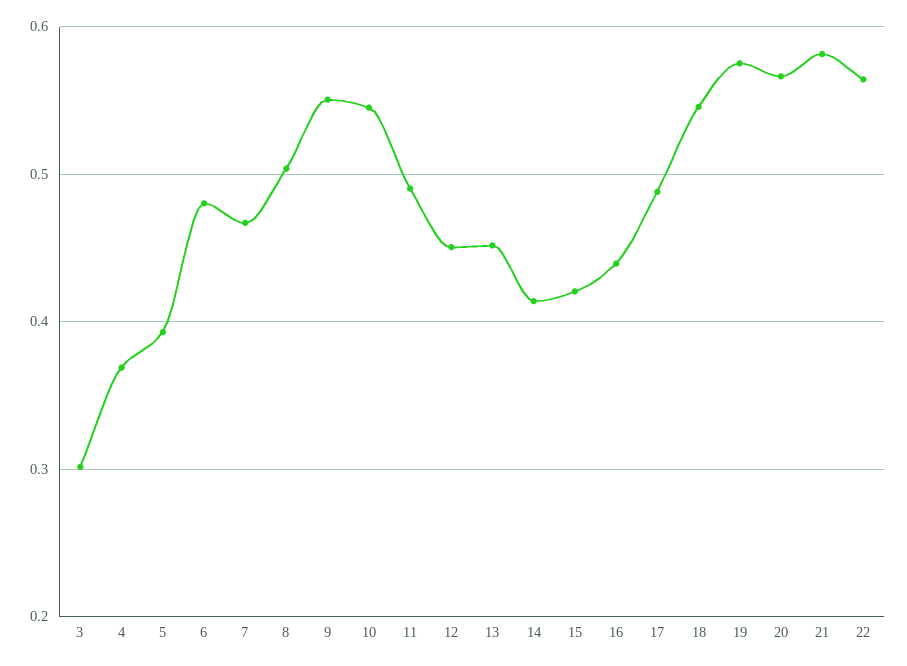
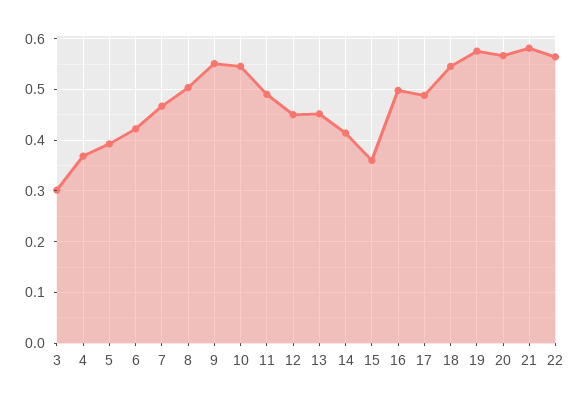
  {
    "3": 0.3,
    "4": 0.37,
    "5": 0.39,
-   "6": 0.48,
+   "6": 0.42,
    "7": 0.47,
    "8": 0.5,
    "9": 0.55,
    "10": 0.55,
    "11": 0.49,
    "12": 0.45,
    "13": 0.45,
    "14": 0.41,
-   "15": 0.42,
+   "15": 0.36,
-   "16": 0.44,
+   "16": 0.5,
    "17": 0.49,
    "18": 0.55,
    "19": 0.58,
    "20": 0.57,
    "21": 0.58,
    "22": 0.56
  }

